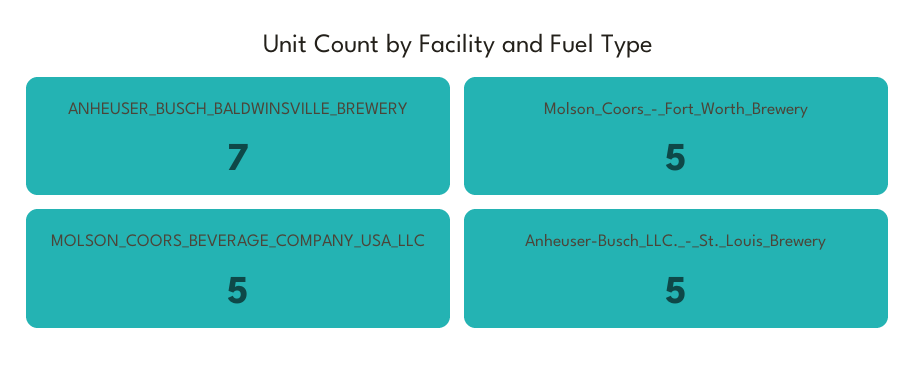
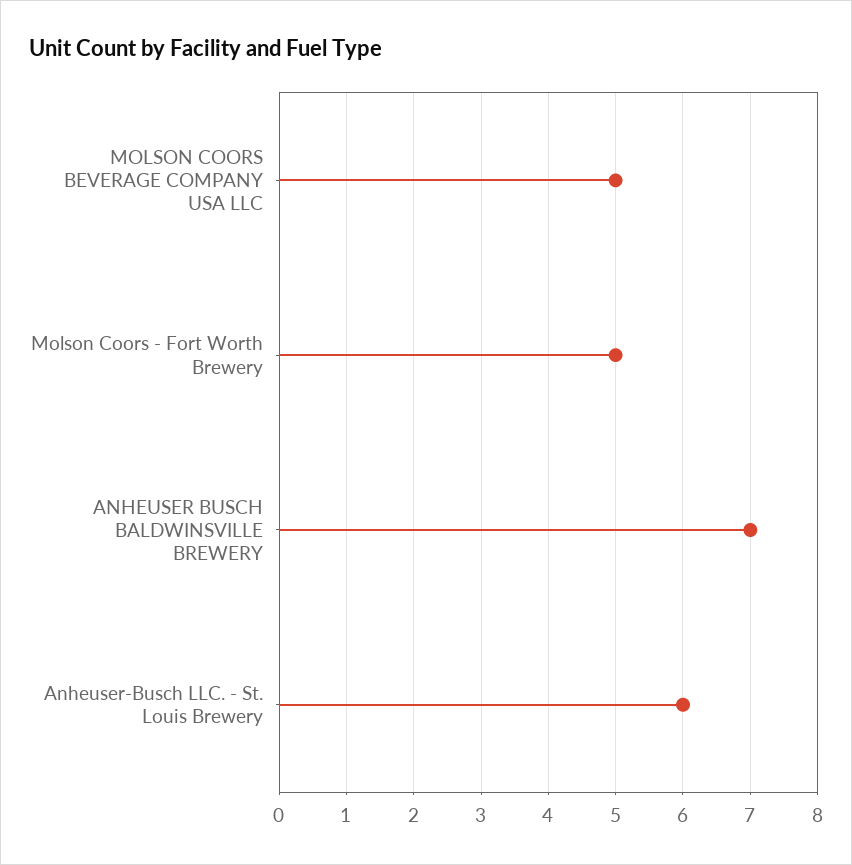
  {
    "ANHEUSER_BUSCH_BALDWINSVILLE_BREWERY": 7,
    "Molson_Coors_-_Fort_Worth_Brewery": 5,
    "MOLSON_COORS_BEVERAGE_COMPANY_USA_LLC": 5,
-   "Anheuser-Busch_LLC._-_St._Louis_Brewery": 5
+   "Anheuser-Busch_LLC._-_St._Louis_Brewery": 6
  }

